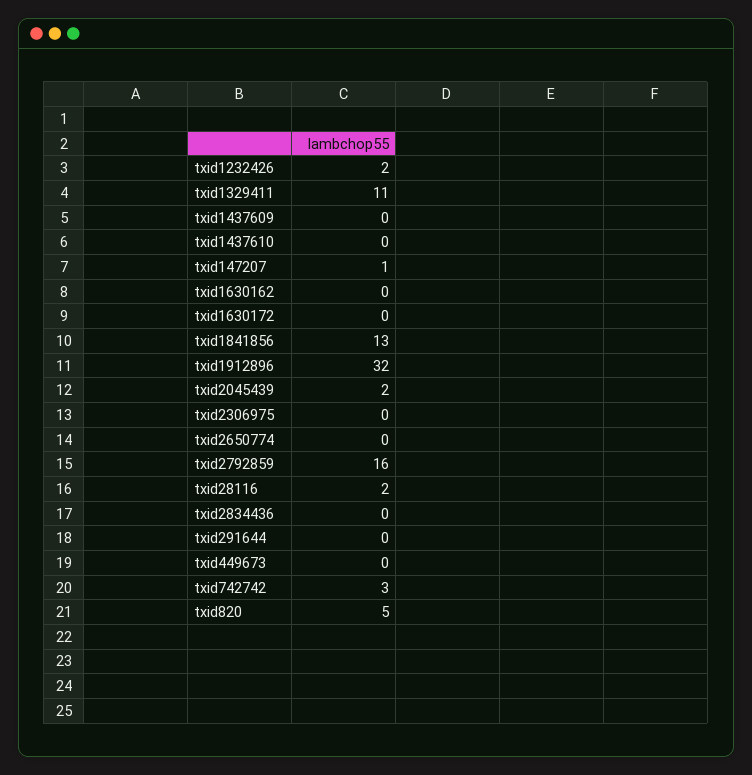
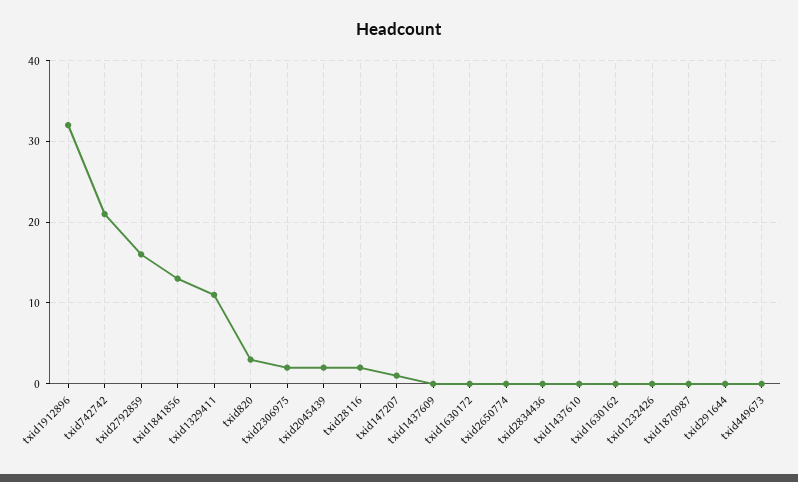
  {
-   "txid1232426": 2,
+   "txid1232426": 0,
    "txid1329411": 11,
    "txid1437609": 0,
    "txid1437610": 0,
    "txid147207": 1,
    "txid1630162": 0,
    "txid1630172": 0,
    "txid1841856": 13,
    "txid1912896": 32,
    "txid2045439": 2,
-   "txid2306975": 0,
+   "txid2306975": 2,
    "txid2650774": 0,
    "txid2792859": 16,
    "txid28116": 2,
    "txid2834436": 0,
    "txid291644": 0,
    "txid449673": 0,
-   "txid742742": 3,
+   "txid742742": 21,
-   "txid820": 5
+   "txid820": 3,
+   "txid1870987": 0
  }

